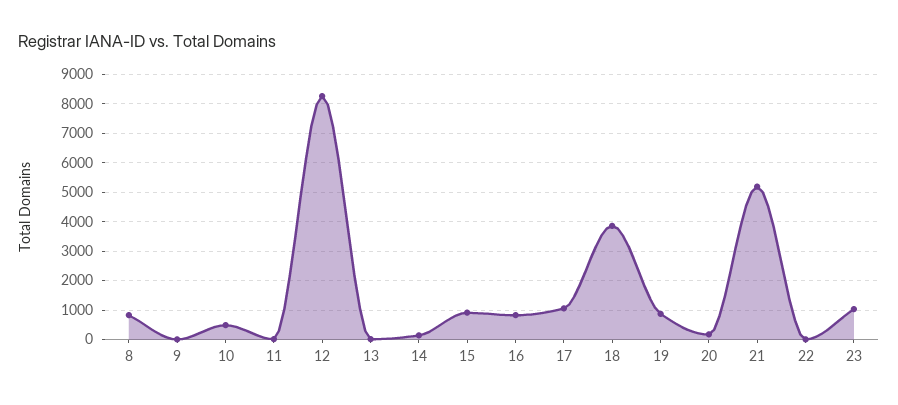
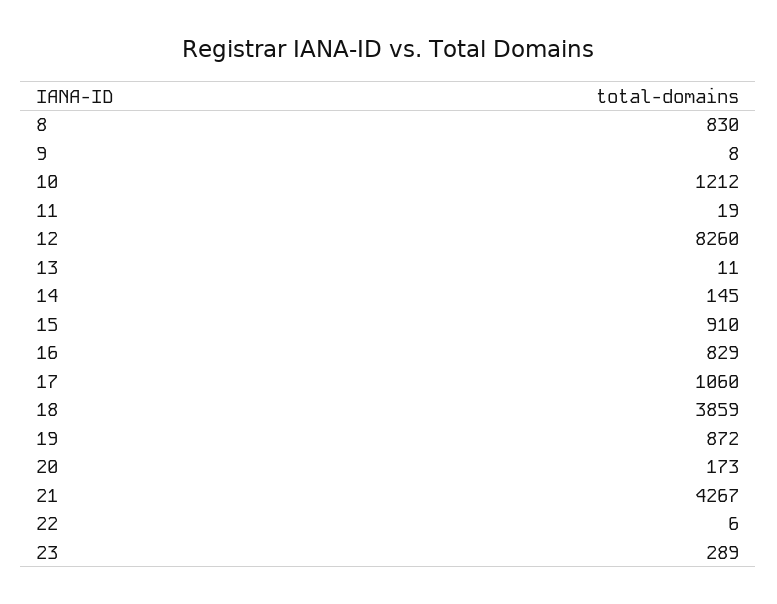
  {
    "8": 830,
    "9": 8,
-   "10": 500,
+   "10": 1212,
    "11": 19,
    "12": 8260,
    "13": 11,
    "14": 145,
    "15": 910,
    "16": 829,
    "17": 1060,
    "18": 3859,
    "19": 872,
    "20": 173,
-   "21": 5250,
+   "21": 4267,
    "22": 6,
-   "23": 1000
+   "23": 289
  }

